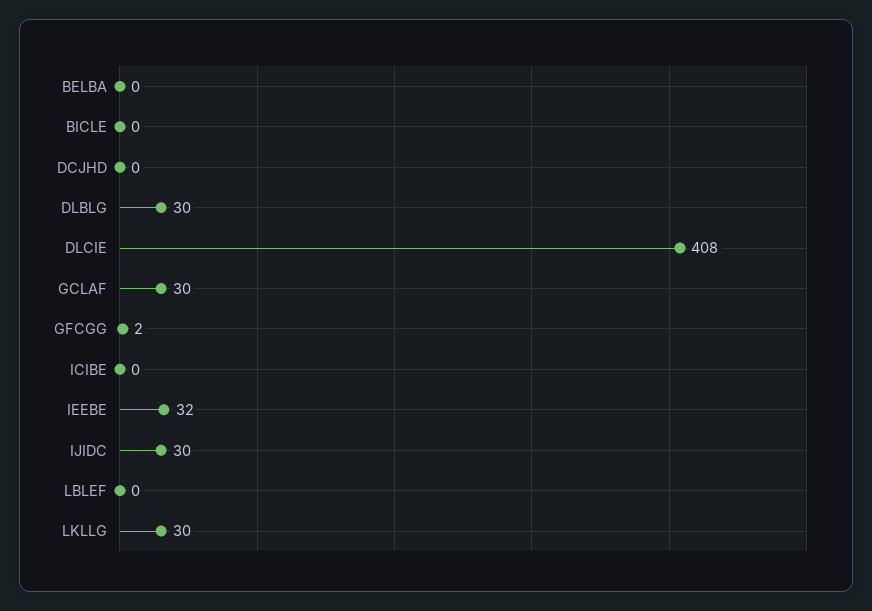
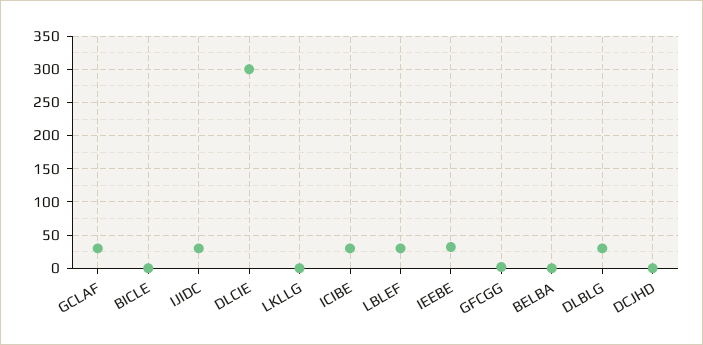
  {
    "BELBA": 0,
    "BICLE": 0,
    "DCJHD": 0,
    "DLBLG": 30,
-   "DLCIE": 408,
+   "DLCIE": 300,
    "GCLAF": 30,
    "GFCGG": 2,
-   "ICIBE": 0,
+   "ICIBE": 30,
    "IEEBE": 32,
    "IJIDC": 30,
-   "LBLEF": 0,
+   "LBLEF": 30,
-   "LKLLG": 30
+   "LKLLG": 0
  }

